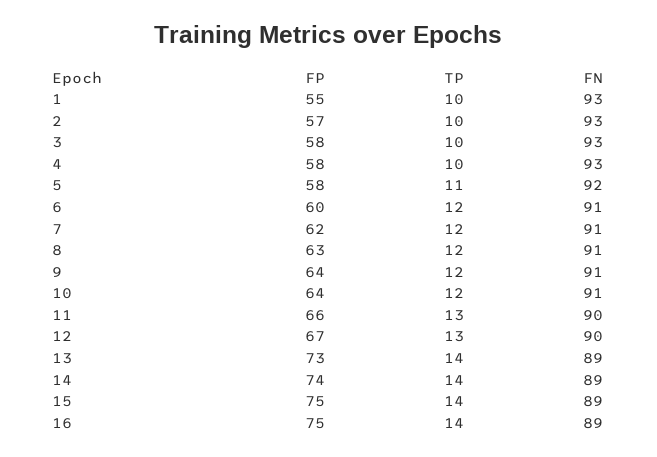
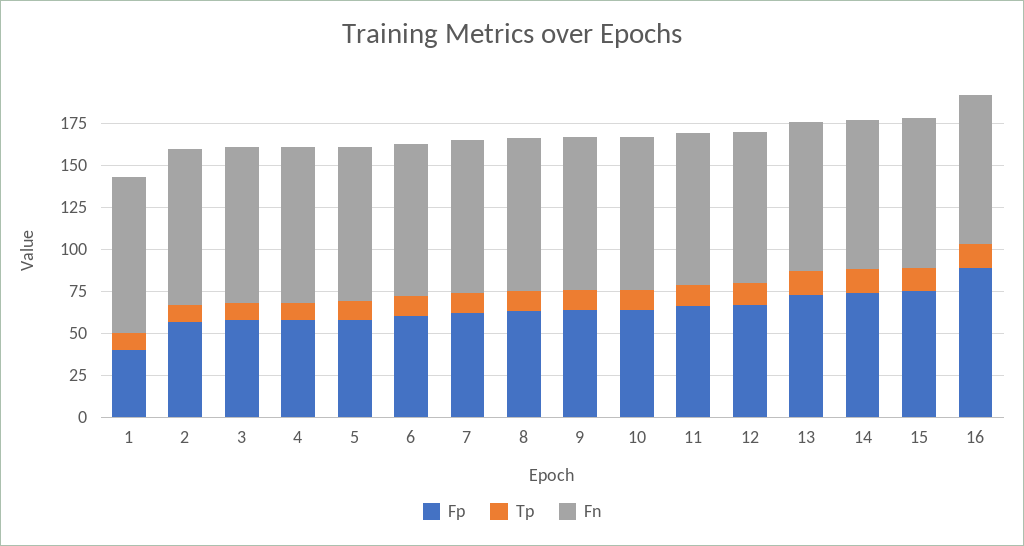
  {
    "FP": {
-     "1": 55,
+     "1": 40,
      "2": 57,
      "3": 58,
      "4": 58,
      "5": 58,
      "6": 60,
      "7": 62,
      "8": 63,
      "9": 64,
      "10": 64,
      "11": 66,
      "12": 67,
      "13": 73,
      "14": 74,
      "15": 75,
-     "16": 75
+     "16": 90
    },
    "TP": {
      "1": 10,
      "2": 10,
      "3": 10,
      "4": 10,
      "5": 11,
      "6": 12,
      "7": 12,
      "8": 12,
      "9": 12,
      "10": 12,
      "11": 13,
      "12": 13,
      "13": 14,
      "14": 14,
      "15": 14,
      "16": 14
    },
    "FN": {
      "1": 93,
      "2": 93,
      "3": 93,
      "4": 93,
      "5": 92,
      "6": 91,
      "7": 91,
      "8": 91,
      "9": 91,
      "10": 91,
      "11": 90,
      "12": 90,
      "13": 89,
      "14": 89,
      "15": 89,
      "16": 89
    }
  }

